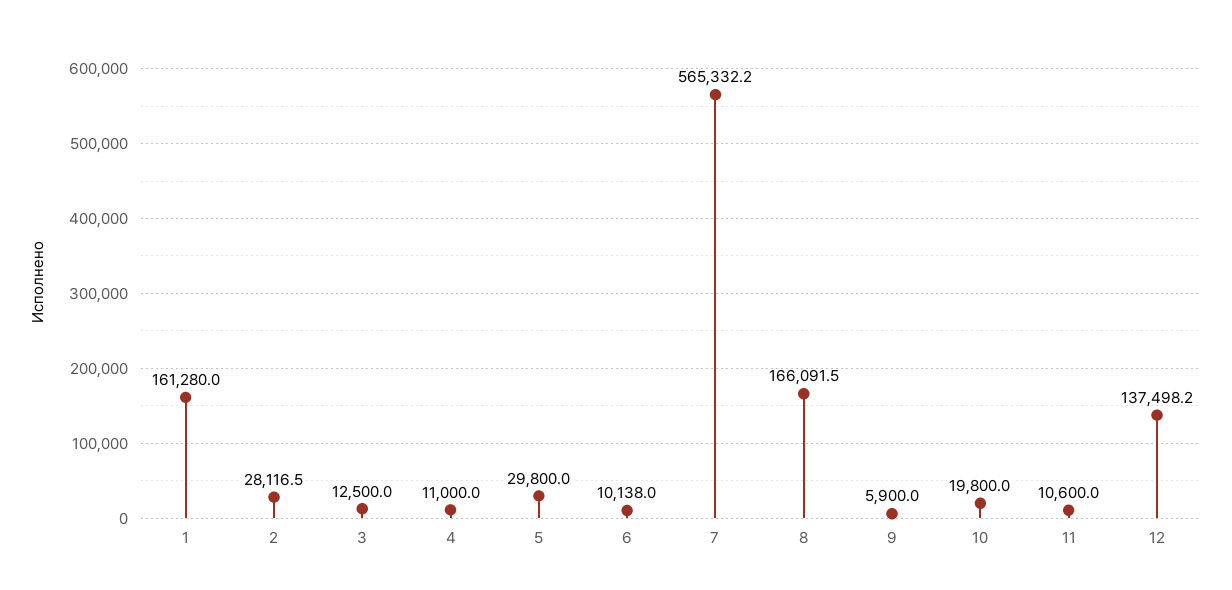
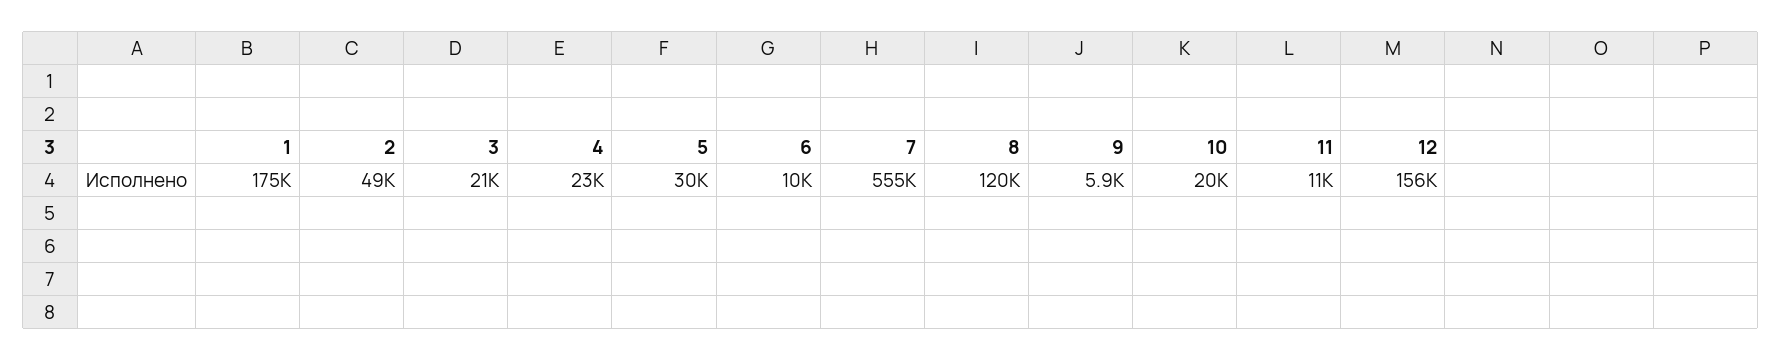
  {
-   "1": 161280,
+   "1": 175000,
-   "2": 28116.5,
+   "2": 49000,
-   "3": 12500,
+   "3": 21000,
-   "4": 11000,
+   "4": 23000,
    "5": 29800,
    "6": 10138,
-   "7": 565332.2,
+   "7": 555000,
-   "8": 166091.5,
+   "8": 120000,
    "9": 5900,
    "10": 19800,
    "11": 10600,
-   "12": 137498.2
+   "12": 156000
  }

